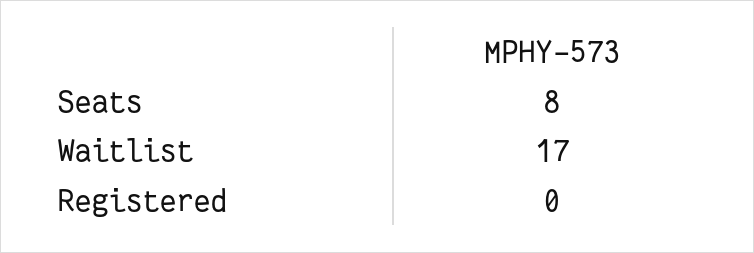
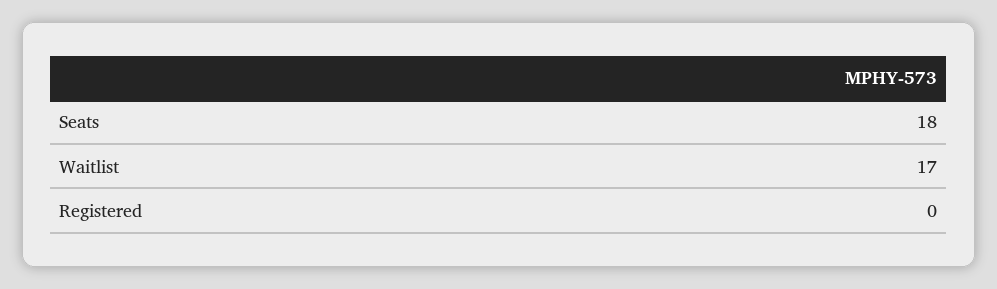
  {
-   "Seats": 8,
+   "Seats": 18,
    "Waitlist": 17,
    "Registered": 0
  }

